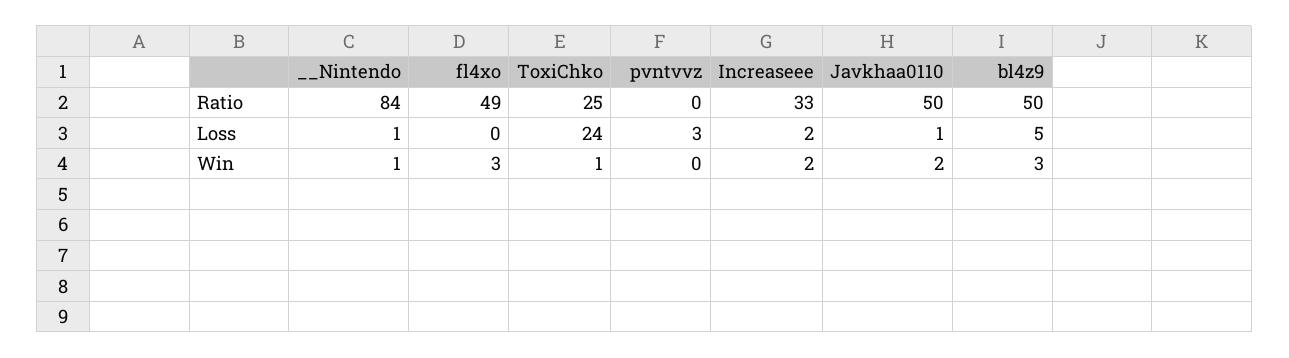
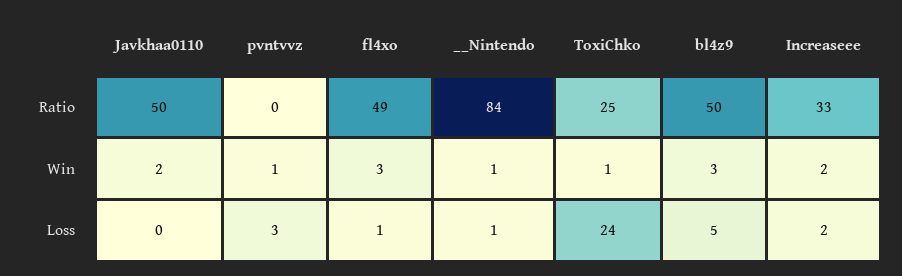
  {
    "__Nintendo": {
      "Ratio": 84,
      "Loss": 1,
      "Win": 1
    },
    "fl4xo": {
      "Ratio": 49,
-     "Loss": 0,
+     "Loss": 1,
      "Win": 3
    },
    "ToxiChko": {
      "Ratio": 25,
      "Loss": 24,
      "Win": 1
    },
    "pvntvvz": {
      "Ratio": 0,
      "Loss": 3,
-     "Win": 0
+     "Win": 1
    },
    "Increaseee": {
      "Ratio": 33,
      "Loss": 2,
      "Win": 2
    },
    "Javkhaa0110": {
      "Ratio": 50,
-     "Loss": 1,
+     "Loss": 0,
      "Win": 2
    },
    "bl4z9": {
      "Ratio": 50,
      "Loss": 5,
      "Win": 3
    }
  }

